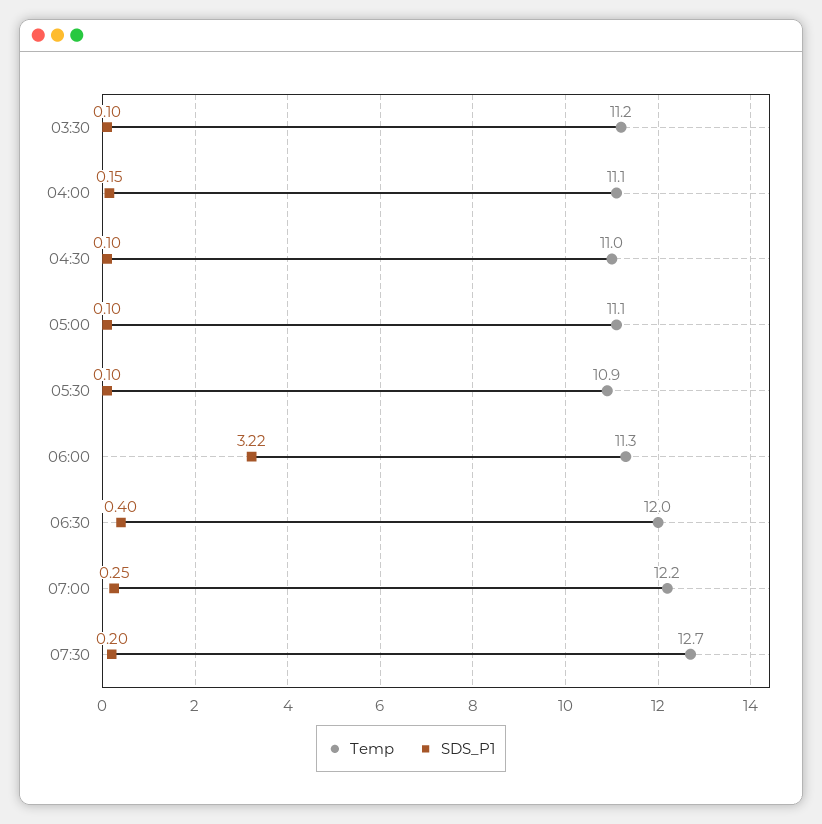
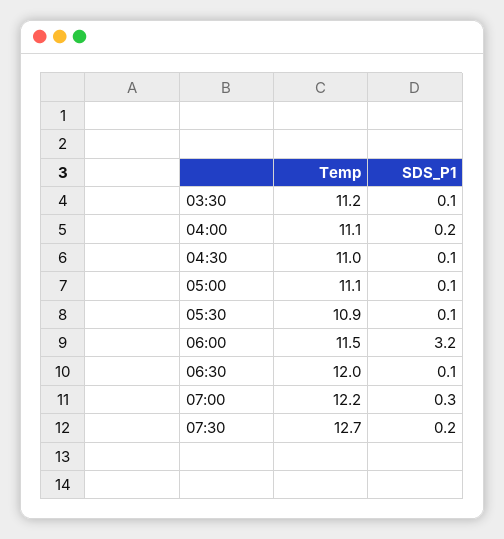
  {
    "Temp": {
      "03:30": 11.2,
      "04:00": 11.1,
      "04:30": 11,
      "05:00": 11.1,
      "05:30": 10.9,
-     "06:00": 11.3,
+     "06:00": 11.5,
      "06:30": 12,
      "07:00": 12.2,
      "07:30": 12.7
    },
    "SDS_P1": {
      "03:30": 0.1,
      "04:00": 0.15,
      "04:30": 0.1,
      "05:00": 0.1,
      "05:30": 0.1,
      "06:00": 3.22,
-     "06:30": 0.4,
+     "06:30": 0.1,
      "07:00": 0.25,
      "07:30": 0.2
    }
  }

